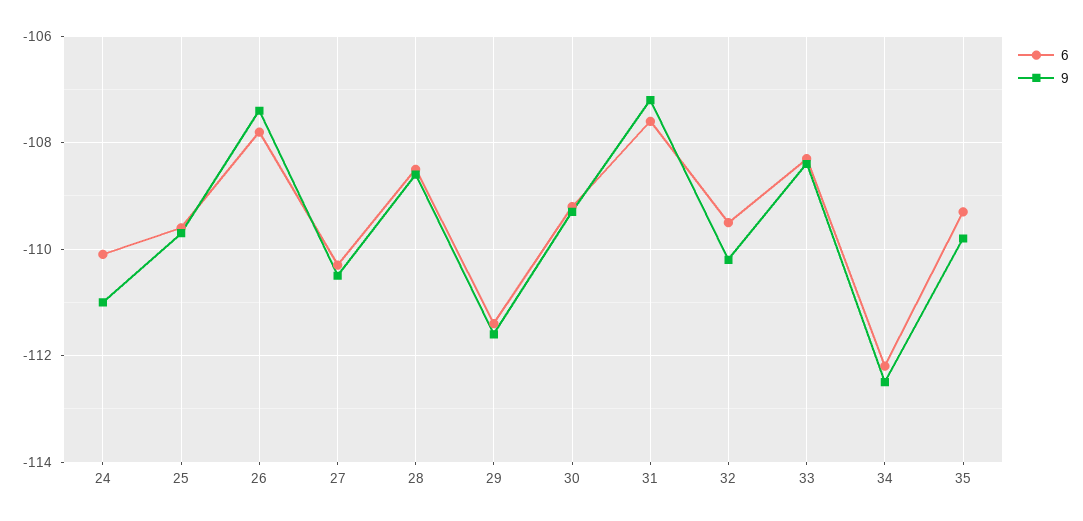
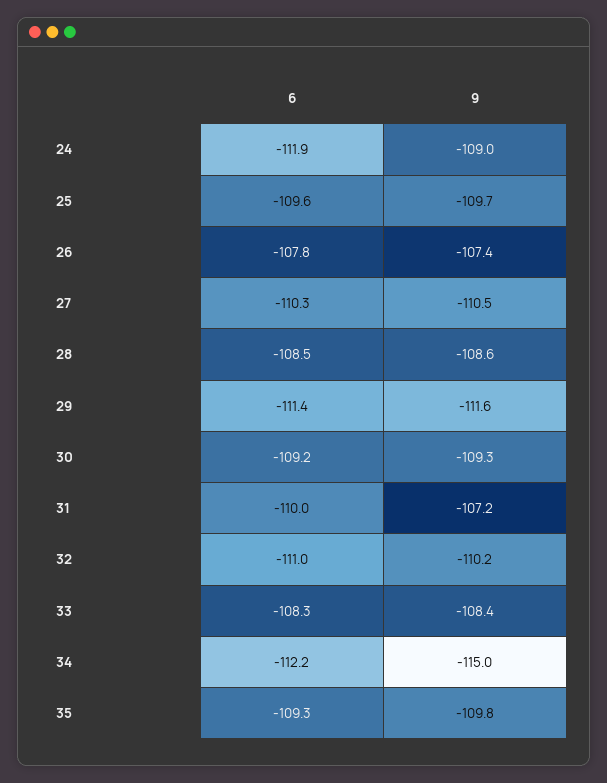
  {
    "6": {
-     "24": -110,
+     "24": -111.9,
      "25": -109.6,
      "26": -107.8,
      "27": -110.3,
      "28": -108.5,
      "29": -111.4,
      "30": -109.2,
-     "31": -107.5,
+     "31": -110,
-     "32": -109.5,
+     "32": -111,
      "33": -108.3,
      "34": -112.2,
      "35": -109.3
    },
    "9": {
-     "24": -111,
+     "24": -109,
      "25": -109.7,
      "26": -107.4,
      "27": -110.5,
      "28": -108.6,
      "29": -111.6,
      "30": -109.3,
      "31": -107.2,
      "32": -110.2,
      "33": -108.4,
-     "34": -112.5,
+     "34": -115,
      "35": -109.8
    }
  }

